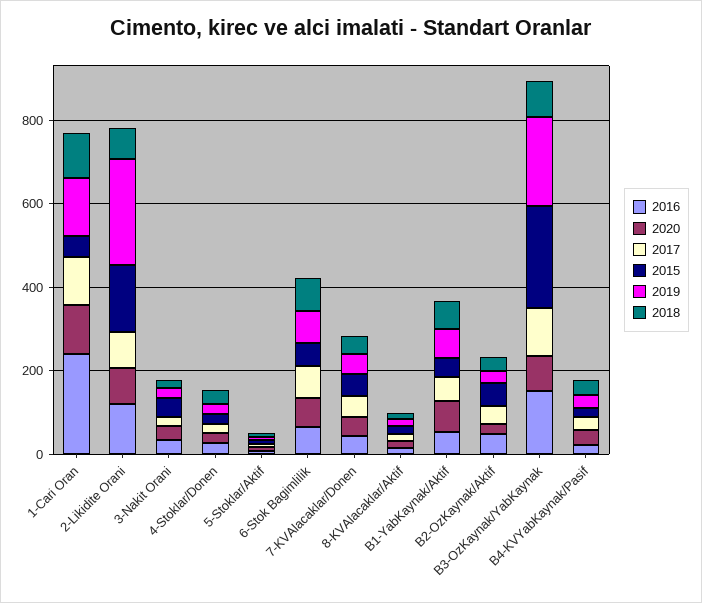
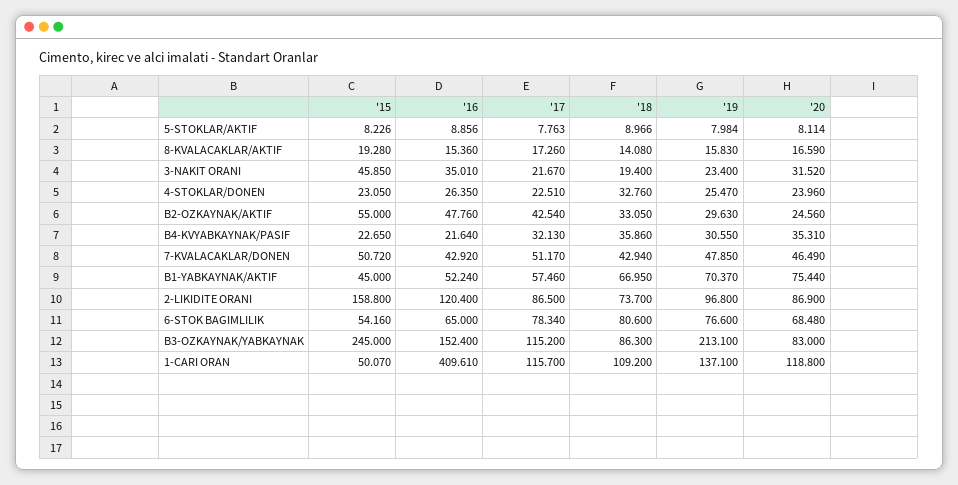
  {
    "2016": {
-     "1-Cari Oran": 250,
+     "1-Cari Oran": 409.61,
      "2-Likidite Orani": 120.4,
      "3-Nakit Orani": 35.01,
      "4-Stoklar/Donen": 26.35,
      "5-Stoklar/Aktif": 8.856,
      "6-Stok Bagimlilik": 65,
      "7-KVAlacaklar/Donen": 42.92,
      "8-KVAlacaklar/Aktif": 15.36,
      "B1-YabKaynak/Aktif": 52.24,
      "B2-OzKaynak/Aktif": 47.76,
      "B3-OzKaynak/YabKaynak": 152.4,
      "B4-KVYabKaynak/Pasif": 21.64
    },
    "2020": {
      "1-Cari Oran": 118.8,
      "2-Likidite Orani": 86.9,
      "3-Nakit Orani": 31.52,
      "4-Stoklar/Donen": 23.96,
      "5-Stoklar/Aktif": 8.114,
      "6-Stok Bagimlilik": 68.48,
      "7-KVAlacaklar/Donen": 46.49,
      "8-KVAlacaklar/Aktif": 16.59,
      "B1-YabKaynak/Aktif": 75.44,
      "B2-OzKaynak/Aktif": 24.56,
      "B3-OzKaynak/YabKaynak": 83,
      "B4-KVYabKaynak/Pasif": 35.31
    },
    "2017": {
      "1-Cari Oran": 115.7,
      "2-Likidite Orani": 86.5,
      "3-Nakit Orani": 21.67,
      "4-Stoklar/Donen": 22.51,
      "5-Stoklar/Aktif": 7.763,
      "6-Stok Bagimlilik": 78.34,
      "7-KVAlacaklar/Donen": 51.17,
      "8-KVAlacaklar/Aktif": 17.26,
      "B1-YabKaynak/Aktif": 57.46,
      "B2-OzKaynak/Aktif": 42.54,
      "B3-OzKaynak/YabKaynak": 115.2,
      "B4-KVYabKaynak/Pasif": 32.13
    },
    "2015": {
      "1-Cari Oran": 50.07,
      "2-Likidite Orani": 158.8,
      "3-Nakit Orani": 45.85,
      "4-Stoklar/Donen": 23.05,
      "5-Stoklar/Aktif": 8.226,
      "6-Stok Bagimlilik": 54.16,
      "7-KVAlacaklar/Donen": 50.72,
      "8-KVAlacaklar/Aktif": 19.28,
      "B1-YabKaynak/Aktif": 45,
      "B2-OzKaynak/Aktif": 55,
      "B3-OzKaynak/YabKaynak": 245,
      "B4-KVYabKaynak/Pasif": 22.65
    },
    "2019": {
      "1-Cari Oran": 137.1,
-     "2-Likidite Orani": 250,
+     "2-Likidite Orani": 96.8,
      "3-Nakit Orani": 23.4,
      "4-Stoklar/Donen": 25.47,
      "5-Stoklar/Aktif": 7.984,
      "6-Stok Bagimlilik": 76.6,
      "7-KVAlacaklar/Donen": 47.85,
      "8-KVAlacaklar/Aktif": 15.83,
      "B1-YabKaynak/Aktif": 70.37,
      "B2-OzKaynak/Aktif": 29.63,
      "B3-OzKaynak/YabKaynak": 213.1,
      "B4-KVYabKaynak/Pasif": 30.55
    },
    "2018": {
      "1-Cari Oran": 109.2,
      "2-Likidite Orani": 73.7,
      "3-Nakit Orani": 19.4,
      "4-Stoklar/Donen": 32.76,
      "5-Stoklar/Aktif": 8.966,
      "6-Stok Bagimlilik": 80.6,
      "7-KVAlacaklar/Donen": 42.94,
      "8-KVAlacaklar/Aktif": 14.08,
      "B1-YabKaynak/Aktif": 66.95,
      "B2-OzKaynak/Aktif": 33.05,
      "B3-OzKaynak/YabKaynak": 86.3,
      "B4-KVYabKaynak/Pasif": 35.86
    }
  }

